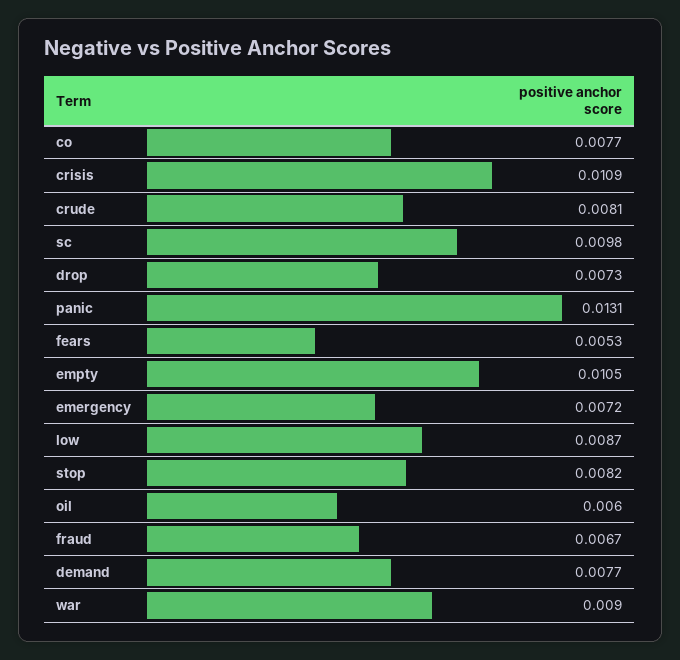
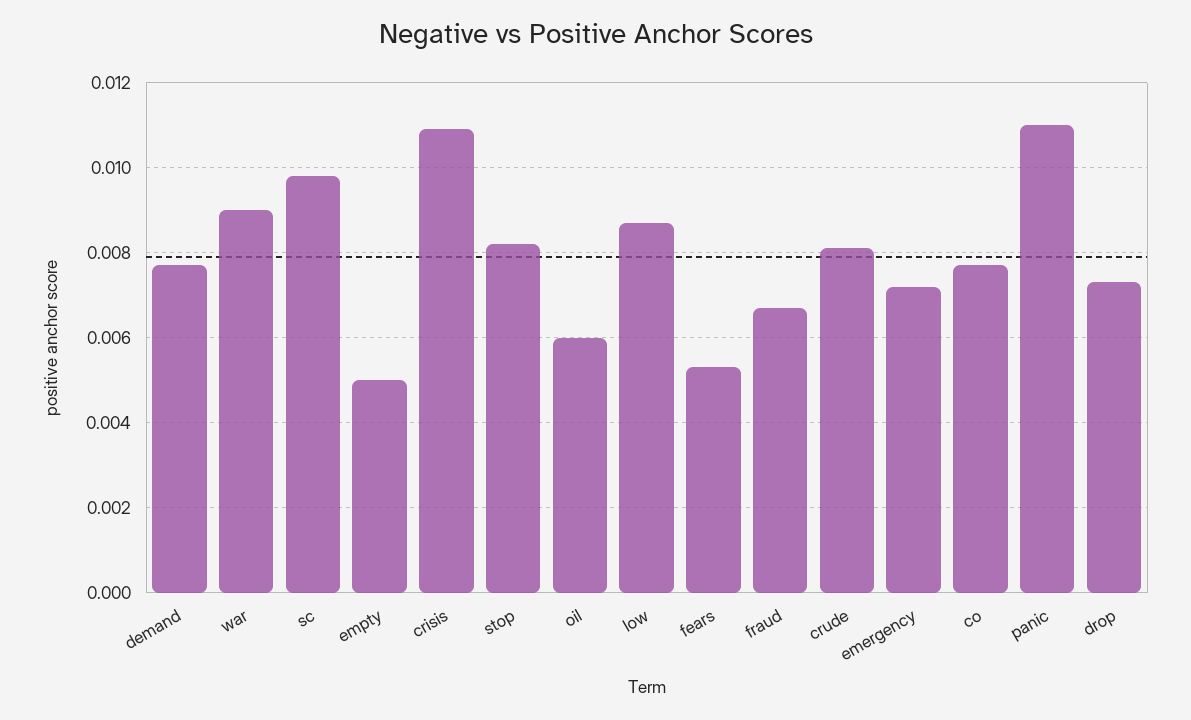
  {
    "co": 0.0077,
    "crisis": 0.0109,
    "crude": 0.0081,
    "sc": 0.0098,
    "drop": 0.0073,
-   "panic": 0.0131,
+   "panic": 0.011,
    "fears": 0.0053,
-   "empty": 0.0105,
+   "empty": 0.005,
    "emergency": 0.0072,
    "low": 0.0087,
    "stop": 0.0082,
    "oil": 0.006,
    "fraud": 0.0067,
    "demand": 0.0077,
    "war": 0.009
  }

